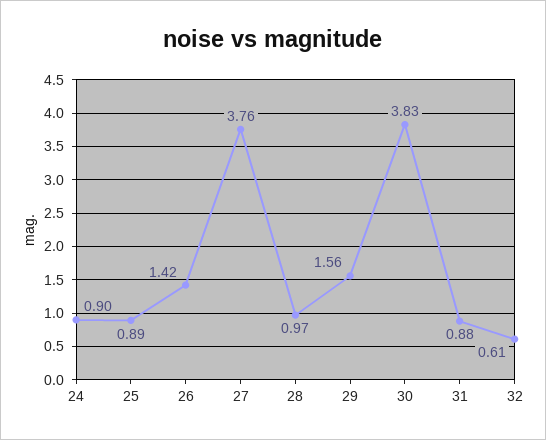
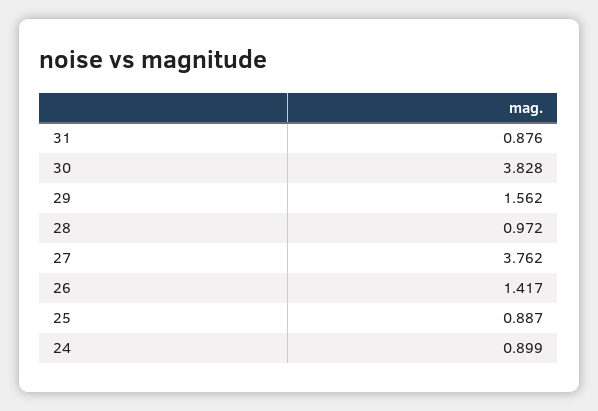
  {
    "24": 0.899,
    "25": 0.887,
    "26": 1.417,
    "27": 3.762,
    "28": 0.972,
    "29": 1.562,
    "30": 3.828,
-   "31": 0.876,
+   "31": 0.876
-   "32": 0.61
  }

